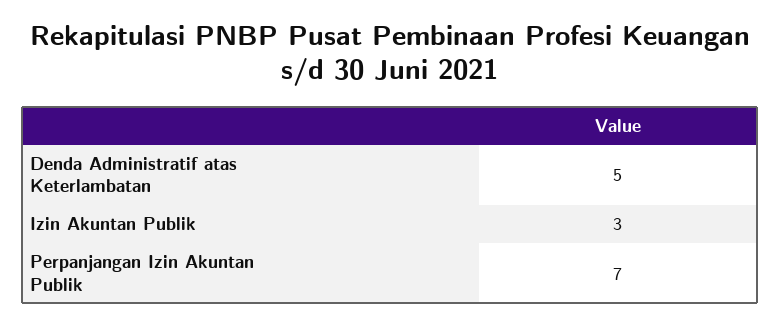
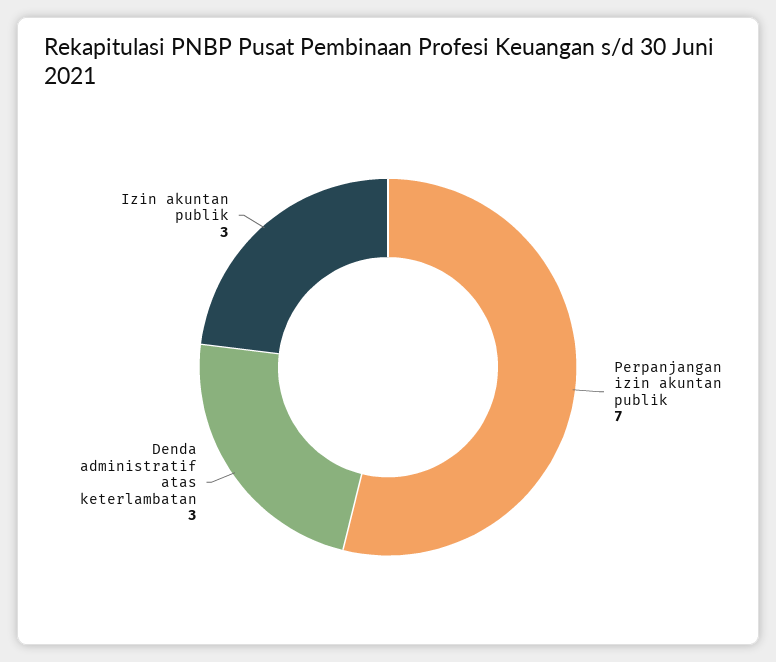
  {
-   "Denda Administratif atas Keterlambatan": 5,
+   "Denda Administratif atas Keterlambatan": 3,
    "Izin Akuntan Publik": 3,
    "Perpanjangan Izin Akuntan Publik": 7
  }

